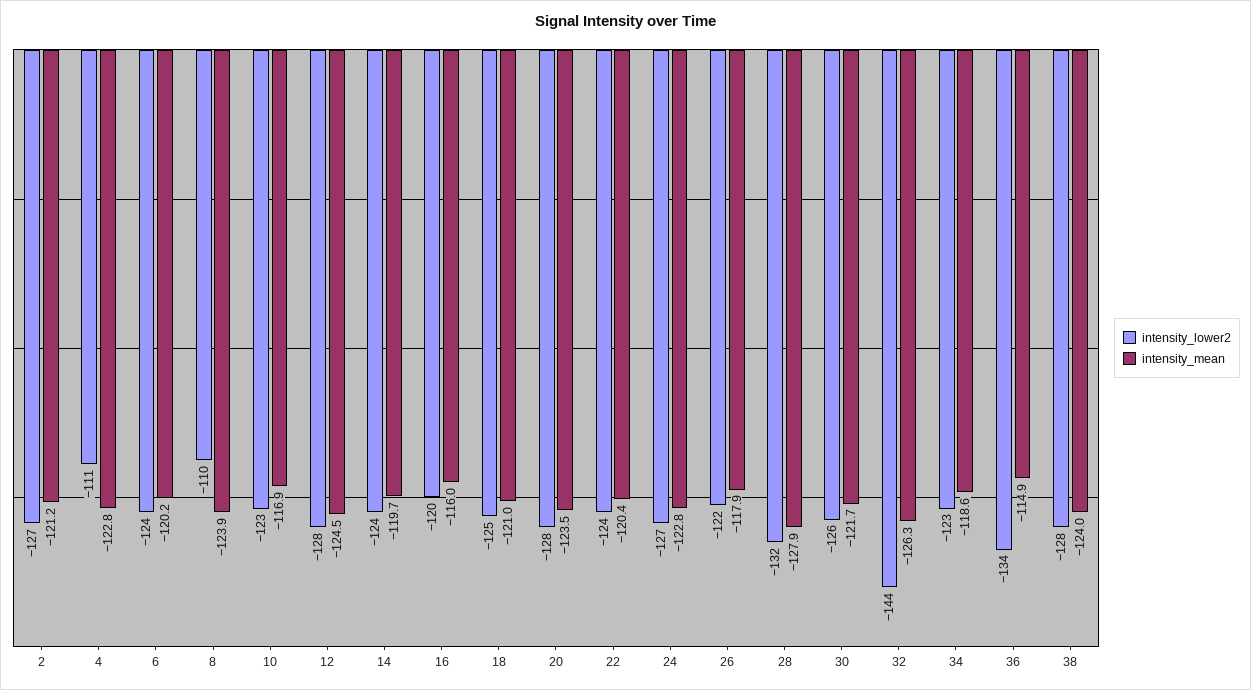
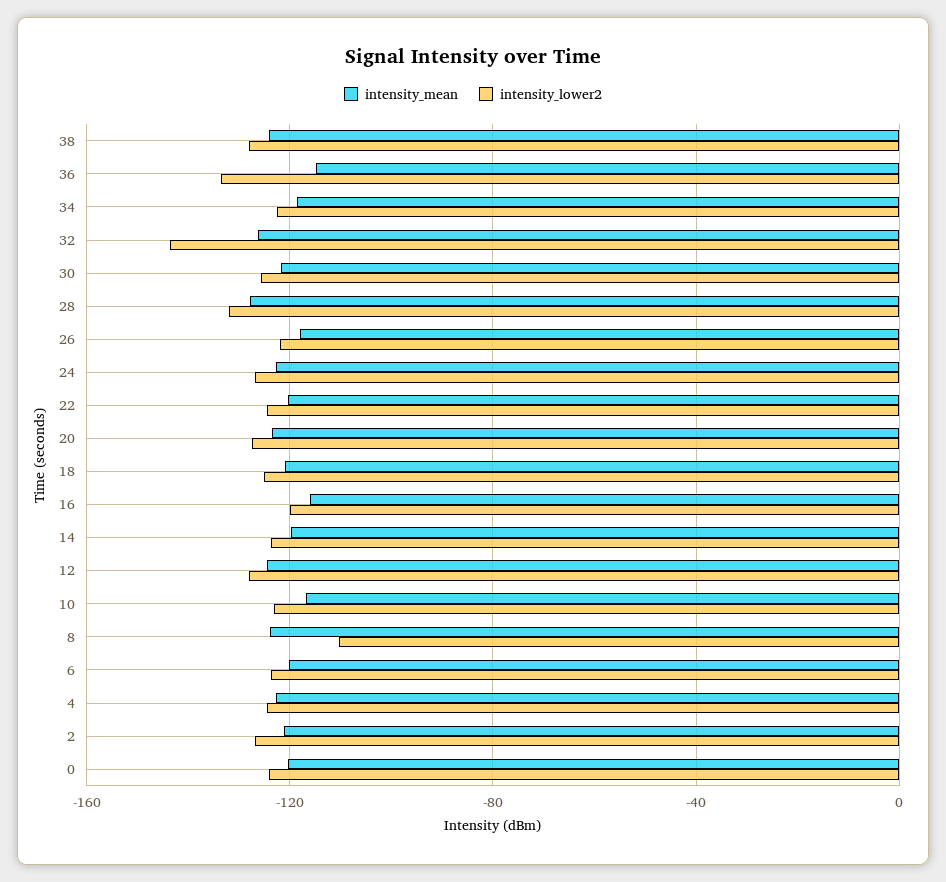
  {
    "intensity_lower2": {
      "2": -127,
-     "4": -111,
+     "4": -125,
      "6": -124,
      "8": -110,
      "10": -123,
      "12": -128,
      "14": -124,
      "16": -120,
      "18": -125,
      "20": -128,
      "22": -124,
      "24": -127,
      "26": -122,
      "28": -132,
      "30": -126,
      "32": -144,
      "34": -123,
      "36": -134,
-     "38": -128
+     "38": -128,
+     "0": -125
    },
    "intensity_mean": {
      "2": -121.2,
      "4": -122.8,
      "6": -120.2,
      "8": -123.9,
      "10": -116.9,
      "12": -124.5,
      "14": -119.7,
      "16": -116,
      "18": -121,
      "20": -123.5,
      "22": -120.4,
      "24": -122.8,
      "26": -117.9,
      "28": -127.9,
      "30": -121.7,
      "32": -126.3,
      "34": -118.6,
      "36": -114.9,
-     "38": -124
+     "38": -124,
+     "0": -120
    }
  }

